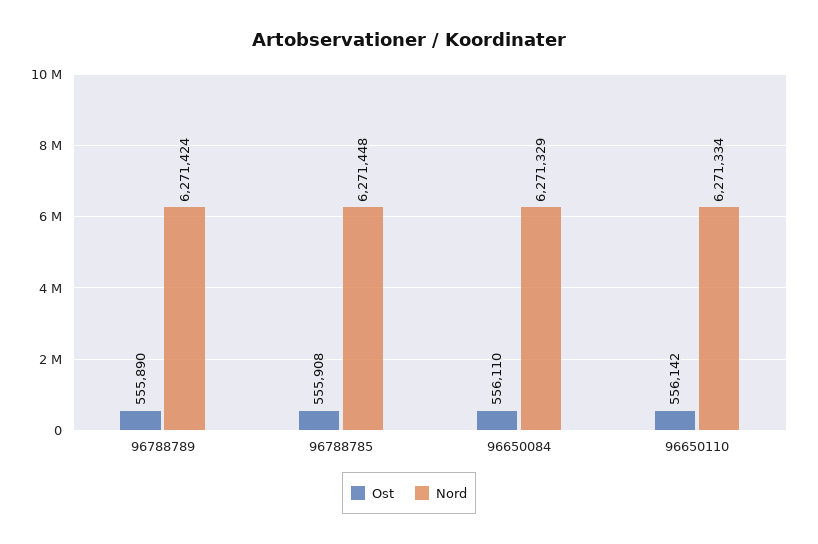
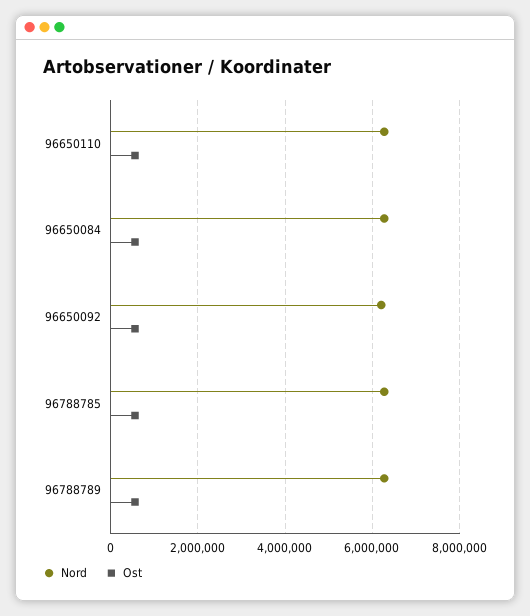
  {
    "Ost": {
      "96788789": 555890,
      "96788785": 555908,
      "96650084": 556110,
-     "96650110": 556142
+     "96650110": 556142,
+     "96650092": 600000
    },
    "Nord": {
      "96788789": 6271424,
      "96788785": 6271448,
      "96650084": 6271329,
-     "96650110": 6271334
+     "96650110": 6271334,
+     "96650092": 6200000
    }
  }

